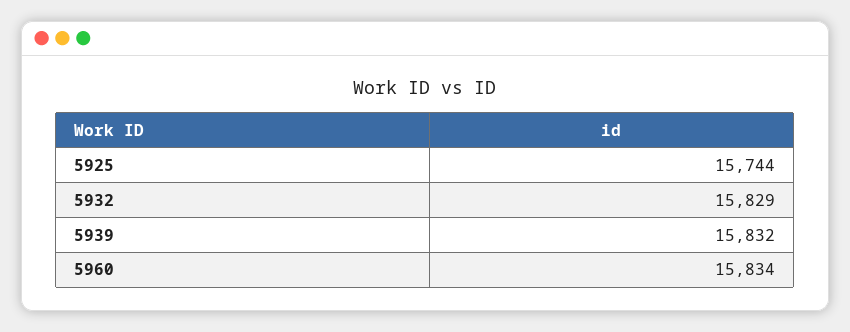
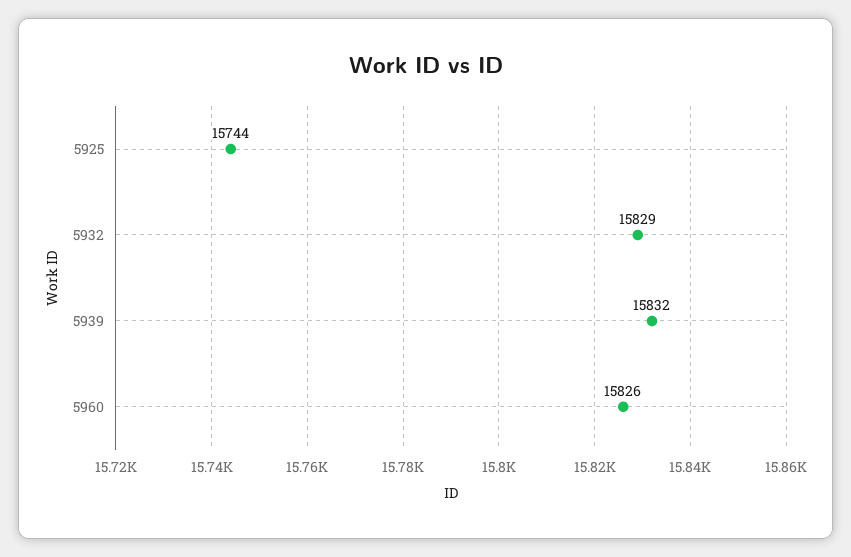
  {
    "5925": 15744,
    "5932": 15829,
    "5939": 15832,
-   "5960": 15834
+   "5960": 15826
  }

